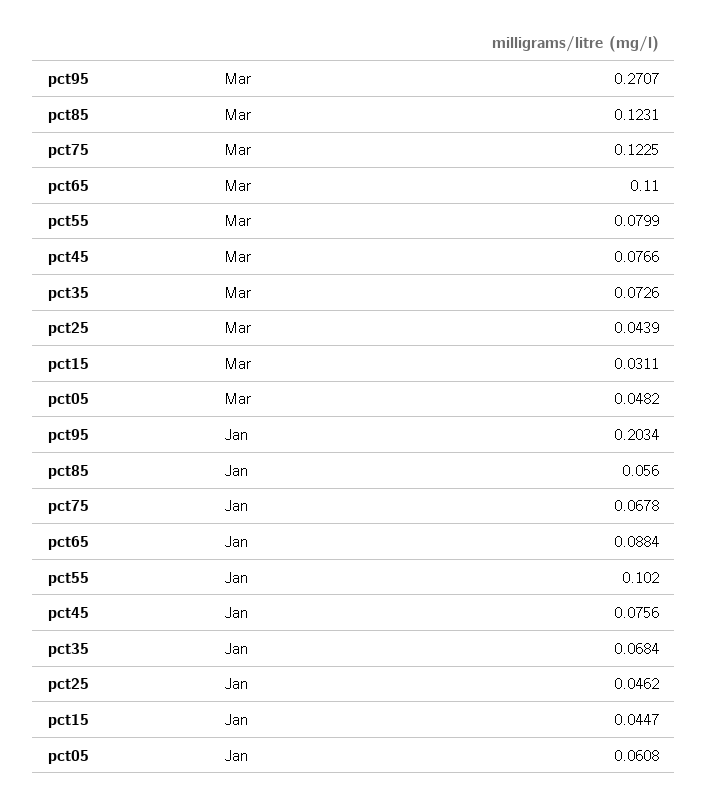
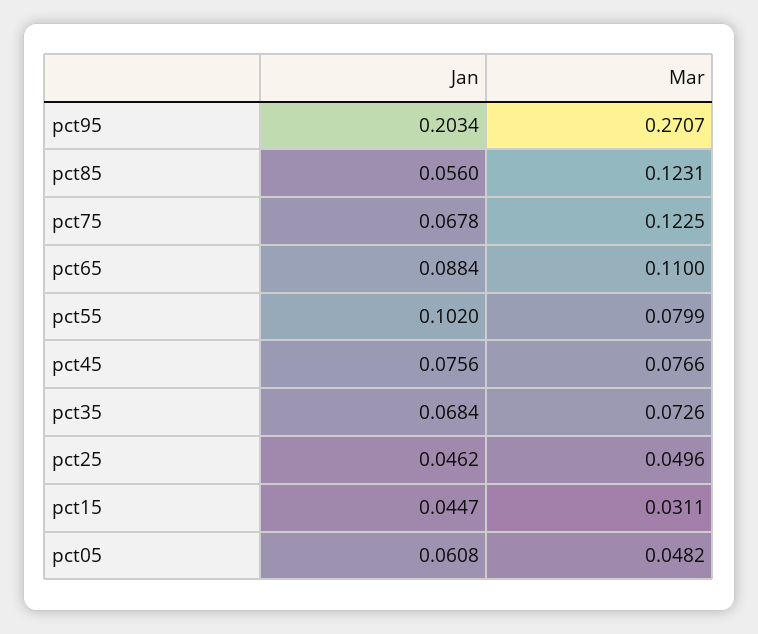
  {
    "pct95": {
      "Mar": 0.2707,
      "Jan": 0.2034
    },
    "pct85": {
      "Mar": 0.1231,
      "Jan": 0.056
    },
    "pct75": {
      "Mar": 0.1225,
      "Jan": 0.0678
    },
    "pct65": {
      "Mar": 0.11,
      "Jan": 0.0884
    },
    "pct55": {
      "Mar": 0.0799,
      "Jan": 0.102
    },
    "pct45": {
      "Mar": 0.0766,
      "Jan": 0.0756
    },
    "pct35": {
      "Mar": 0.0726,
      "Jan": 0.0684
    },
    "pct25": {
-     "Mar": 0.0439,
+     "Mar": 0.0496,
      "Jan": 0.0462
    },
    "pct15": {
      "Mar": 0.0311,
      "Jan": 0.0447
    },
    "pct05": {
      "Mar": 0.0482,
      "Jan": 0.0608
    }
  }

